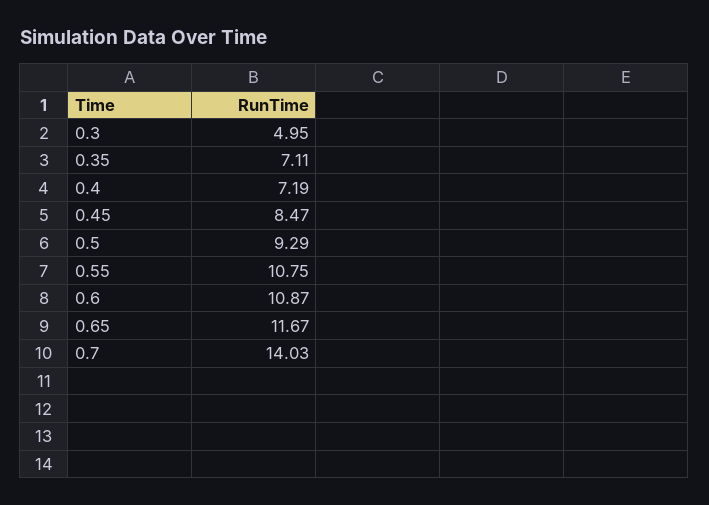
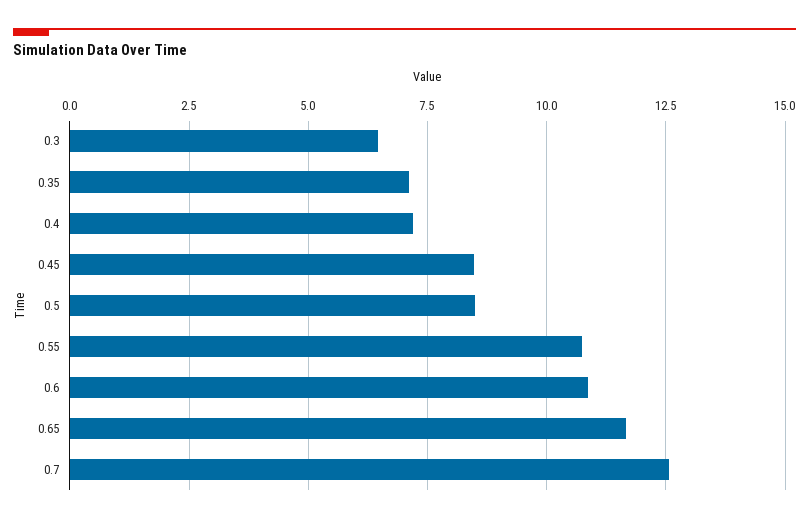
  {
-   "0.3": 4.95,
+   "0.3": 6.5,
    "0.35": 7.11,
    "0.4": 7.19,
    "0.45": 8.47,
-   "0.5": 9.29,
+   "0.5": 8.5,
    "0.55": 10.75,
    "0.6": 10.87,
    "0.65": 11.67,
-   "0.7": 14.03
+   "0.7": 12.5
  }

